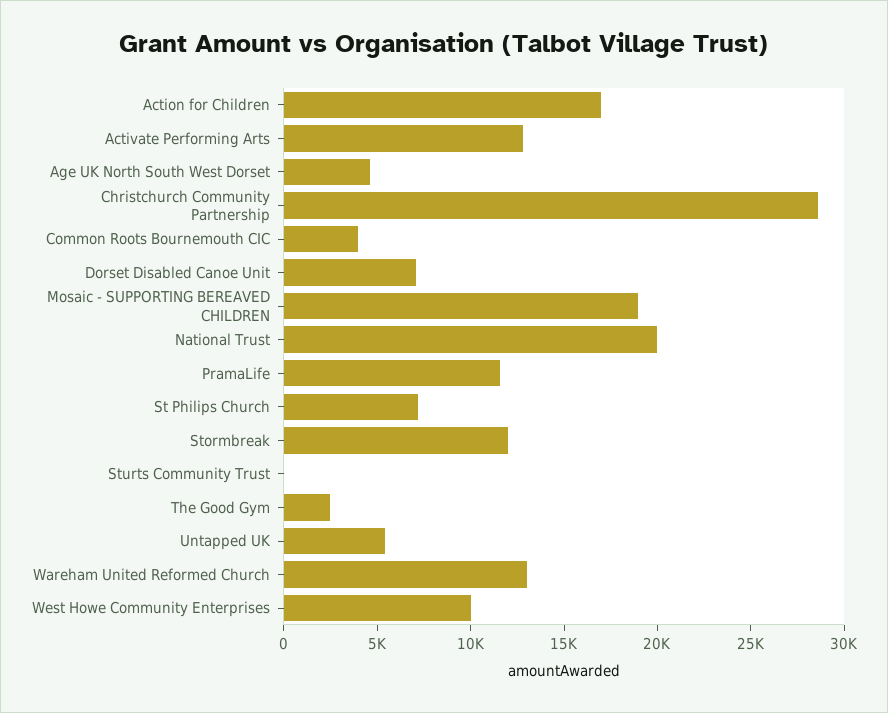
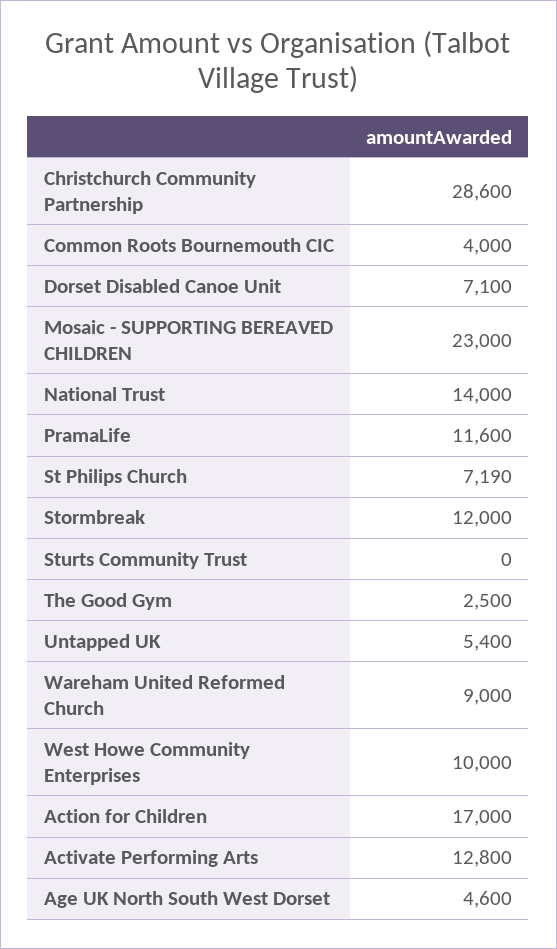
  {
    "Action for Children": 17000,
    "Activate Performing Arts": 12800,
    "Age UK North South West Dorset": 4600,
    "Christchurch Community Partnership": 28600,
    "Common Roots Bournemouth CIC": 4000,
    "Dorset Disabled Canoe Unit": 7100,
-   "Mosaic - SUPPORTING BEREAVED CHILDREN": 19000,
+   "Mosaic - SUPPORTING BEREAVED CHILDREN": 23000,
-   "National Trust": 20000,
+   "National Trust": 14000,
    "PramaLife": 11600,
    "St Philips Church": 7190,
    "Stormbreak": 12000,
    "Sturts Community Trust": 0,
    "The Good Gym": 2500,
    "Untapped UK": 5400,
-   "Wareham United Reformed Church": 13000,
+   "Wareham United Reformed Church": 9000,
    "West Howe Community Enterprises": 10000
  }

